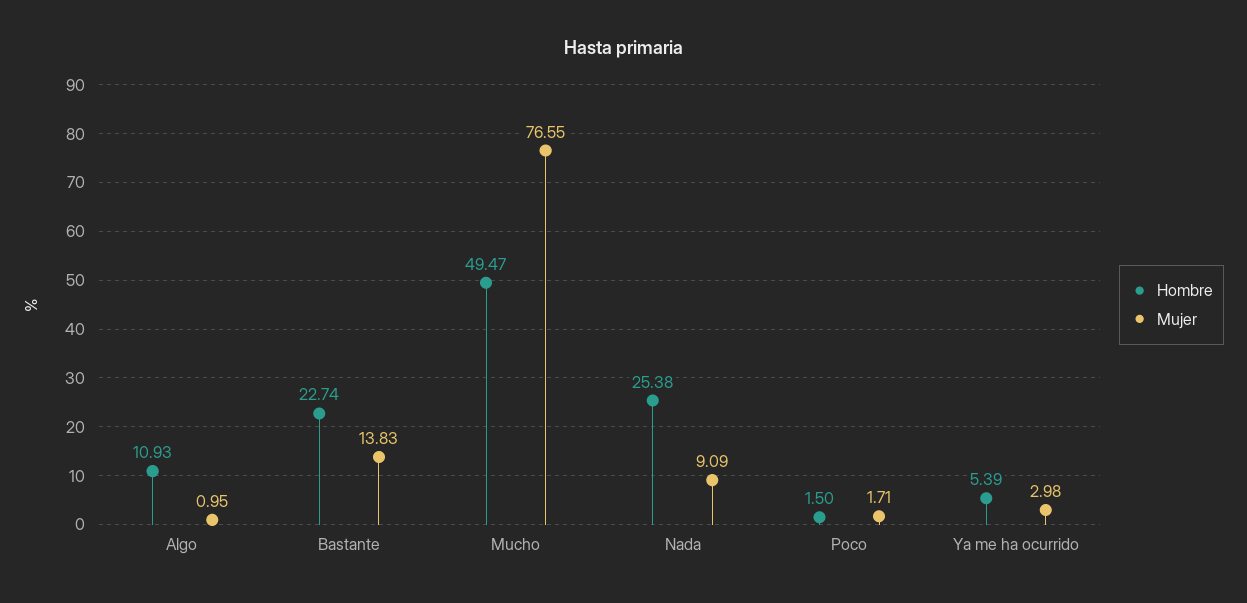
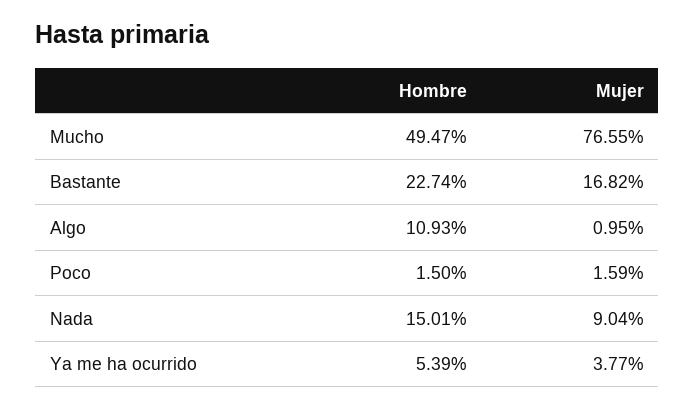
  {
    "Hombre": {
      "Algo": 10.93,
      "Bastante": 22.74,
      "Mucho": 49.47,
-     "Nada": 25.38,
+     "Nada": 15.01,
      "Poco": 1.5,
      "Ya me ha ocurrido": 5.39
    },
    "Mujer": {
      "Algo": 0.95,
-     "Bastante": 13.83,
+     "Bastante": 16.82,
      "Mucho": 76.55,
-     "Nada": 9.09,
+     "Nada": 9.04,
-     "Poco": 1.71,
+     "Poco": 1.59,
-     "Ya me ha ocurrido": 2.98
+     "Ya me ha ocurrido": 3.77
    }
  }

